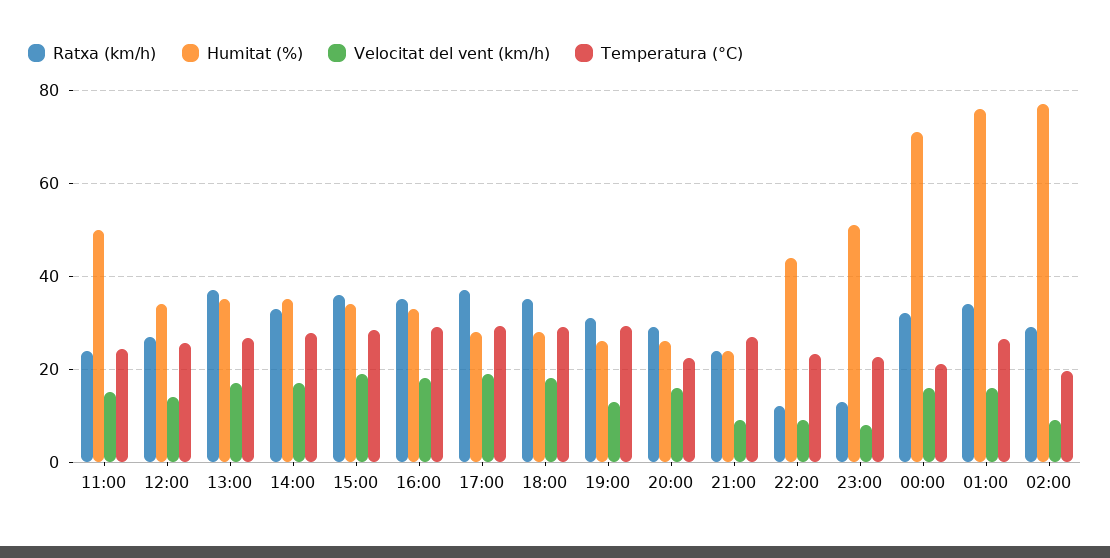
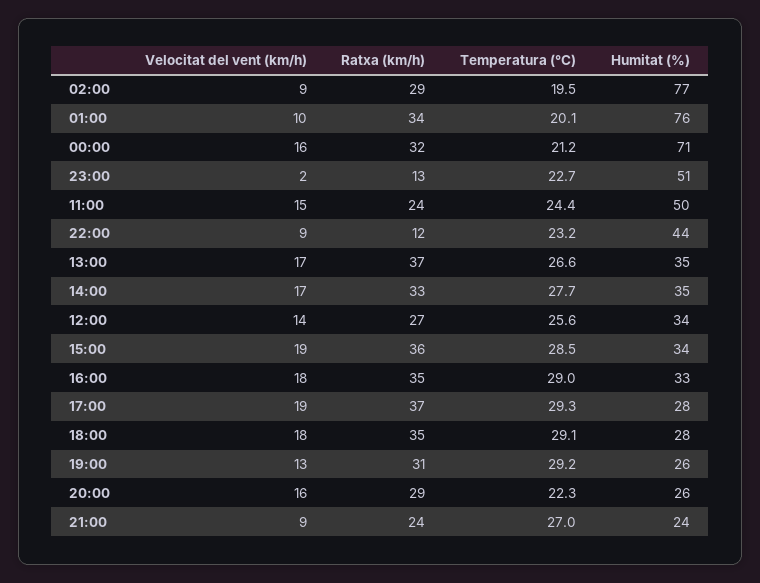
  {
    "Ratxa (km/h)": {
      "11:00": 24,
      "12:00": 27,
      "13:00": 37,
      "14:00": 33,
      "15:00": 36,
      "16:00": 35,
      "17:00": 37,
      "18:00": 35,
      "19:00": 31,
      "20:00": 29,
      "21:00": 24,
      "22:00": 12,
      "23:00": 13,
      "00:00": 32,
      "01:00": 34,
      "02:00": 29
    },
    "Humitat (%)": {
      "11:00": 50,
      "12:00": 34,
      "13:00": 35,
      "14:00": 35,
      "15:00": 34,
      "16:00": 33,
      "17:00": 28,
      "18:00": 28,
      "19:00": 26,
      "20:00": 26,
      "21:00": 24,
      "22:00": 44,
      "23:00": 51,
      "00:00": 71,
      "01:00": 76,
      "02:00": 77
    },
    "Velocitat del vent (km/h)": {
      "11:00": 15,
      "12:00": 14,
      "13:00": 17,
      "14:00": 17,
      "15:00": 19,
      "16:00": 18,
      "17:00": 19,
      "18:00": 18,
      "19:00": 13,
      "20:00": 16,
      "21:00": 9,
      "22:00": 9,
-     "23:00": 8,
+     "23:00": 2,
      "00:00": 16,
-     "01:00": 16,
+     "01:00": 10,
      "02:00": 9
    },
    "Temperatura (°C)": {
      "11:00": 24.4,
      "12:00": 25.6,
      "13:00": 26.6,
      "14:00": 27.7,
      "15:00": 28.5,
      "16:00": 29,
      "17:00": 29.3,
      "18:00": 29.1,
      "19:00": 29.2,
      "20:00": 22.3,
      "21:00": 27,
      "22:00": 23.2,
      "23:00": 22.7,
      "00:00": 21.2,
-     "01:00": 26,
+     "01:00": 20.1,
      "02:00": 19.5
    }
  }

